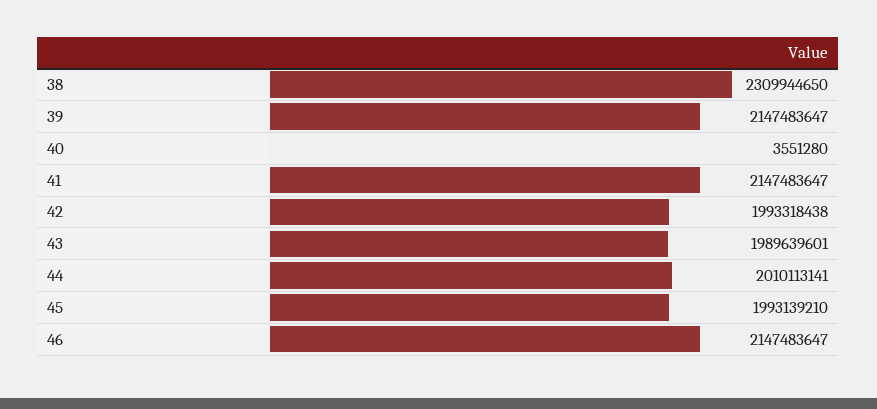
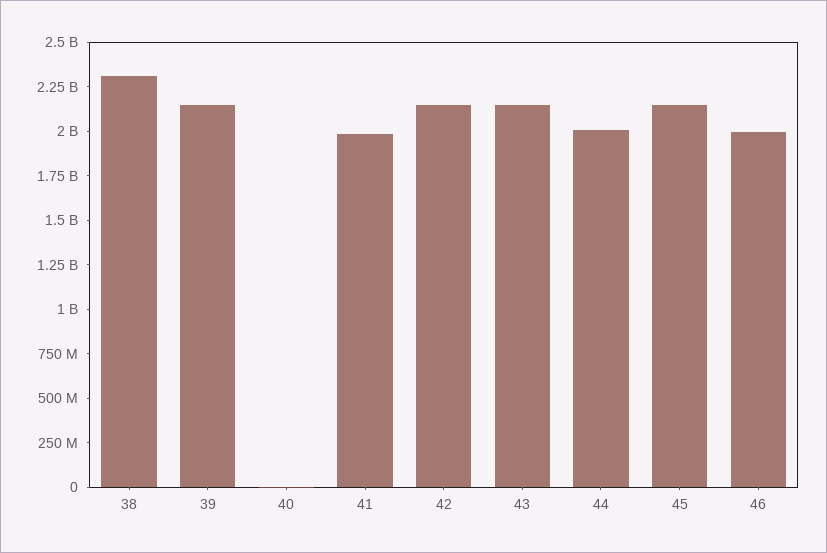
  {
    "38": 2309944650,
    "39": 2147483647,
    "40": 3551280,
-   "41": 2147483647,
+   "41": 2000000000,
-   "42": 1993318438,
+   "42": 2150000000,
-   "43": 1989639601,
+   "43": 2150000000,
    "44": 2010113141,
-   "45": 1993139210,
+   "45": 2150000000,
-   "46": 2147483647
+   "46": 2000000000
  }

